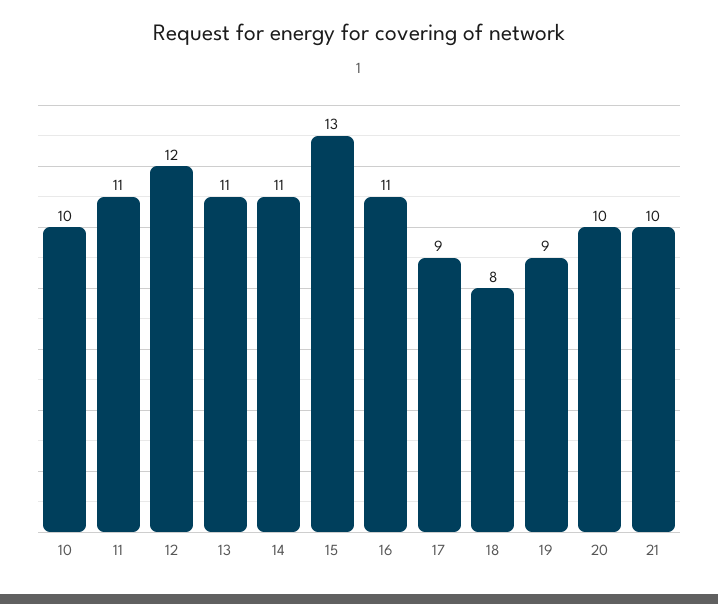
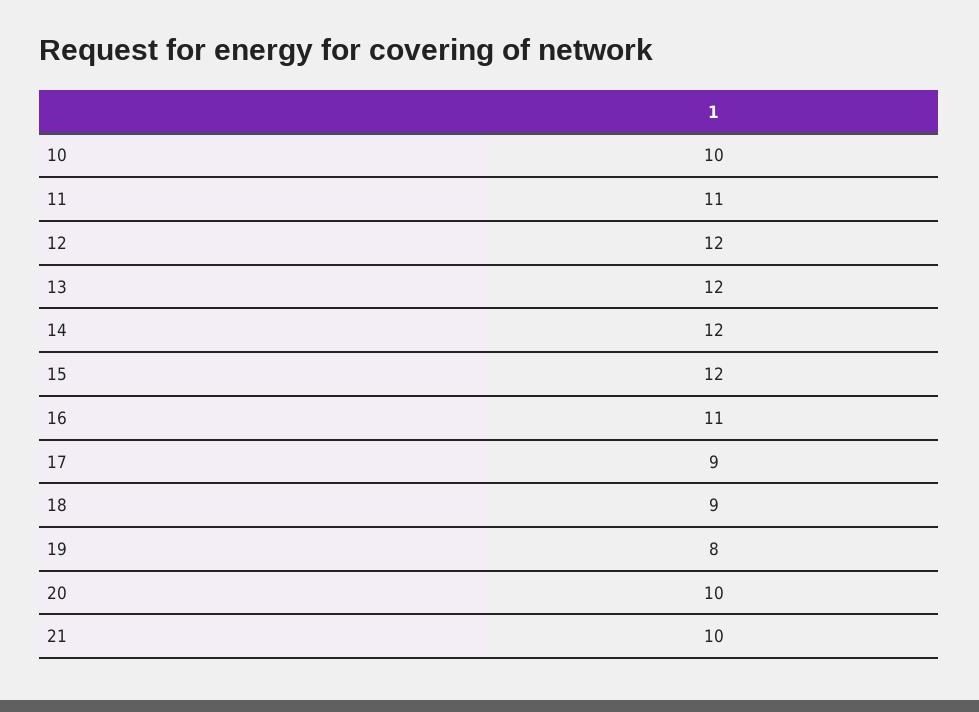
  {
    "10": 10,
    "11": 11,
    "12": 12,
-   "13": 11,
+   "13": 12,
-   "14": 11,
+   "14": 12,
-   "15": 13,
+   "15": 12,
    "16": 11,
    "17": 9,
-   "18": 8,
+   "18": 9,
-   "19": 9,
+   "19": 8,
    "20": 10,
    "21": 10
  }

